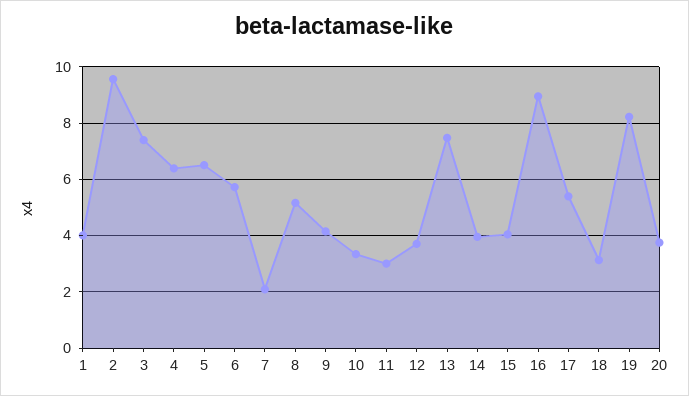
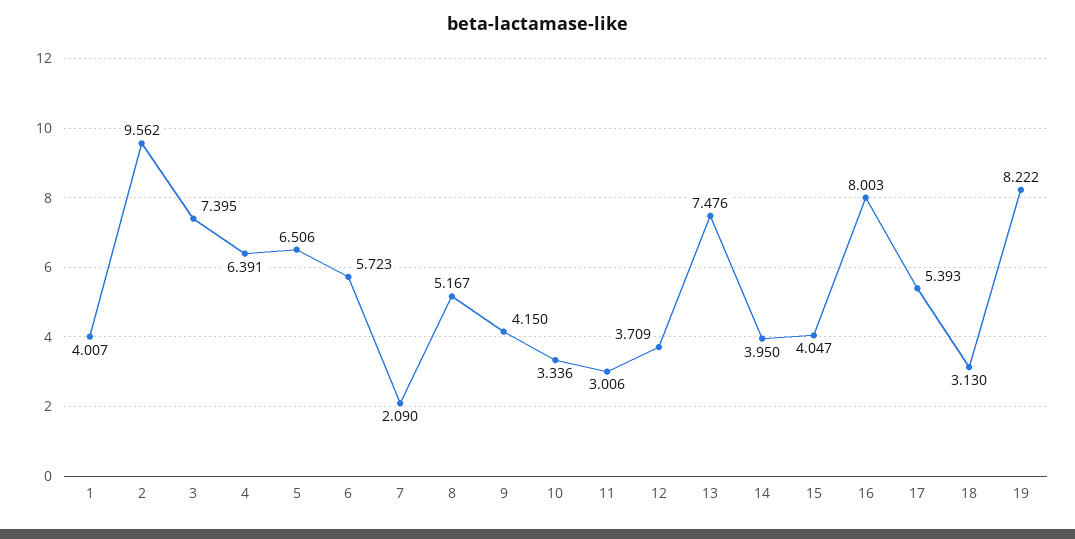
  {
    "1": 4.007,
    "2": 9.562,
    "3": 7.395,
    "4": 6.391,
    "5": 6.506,
    "6": 5.723,
    "7": 2.09,
    "8": 5.167,
    "9": 4.15,
    "10": 3.336,
    "11": 3.006,
    "12": 3.709,
    "13": 7.476,
    "14": 3.95,
    "15": 4.047,
-   "16": 9,
+   "16": 8.003,
    "17": 5.393,
    "18": 3.13,
-   "19": 8.222,
+   "19": 8.222
-   "20": 3.75
  }

